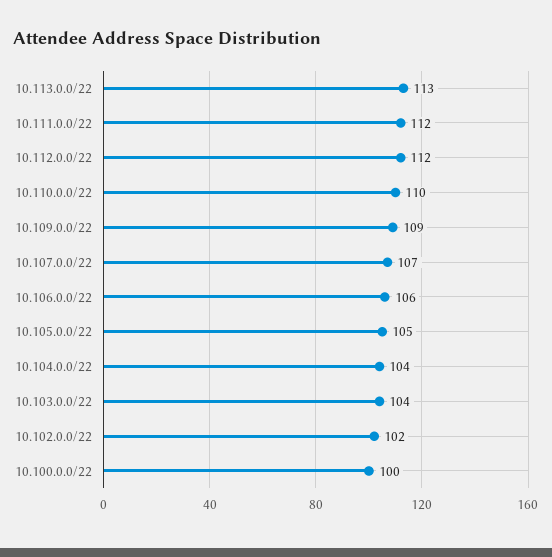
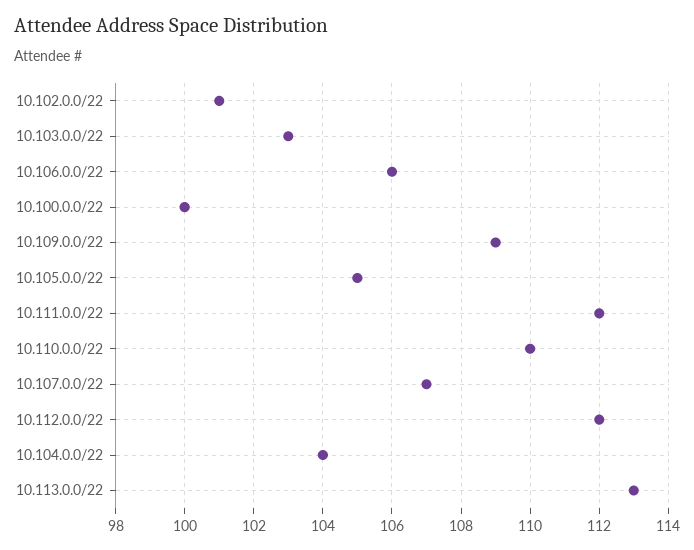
  {
    "10.113.0.0/22": 113,
    "10.111.0.0/22": 112,
    "10.112.0.0/22": 112,
    "10.110.0.0/22": 110,
    "10.109.0.0/22": 109,
    "10.107.0.0/22": 107,
    "10.106.0.0/22": 106,
    "10.105.0.0/22": 105,
    "10.104.0.0/22": 104,
-   "10.103.0.0/22": 104,
+   "10.103.0.0/22": 103,
-   "10.102.0.0/22": 102,
+   "10.102.0.0/22": 101,
    "10.100.0.0/22": 100
  }

